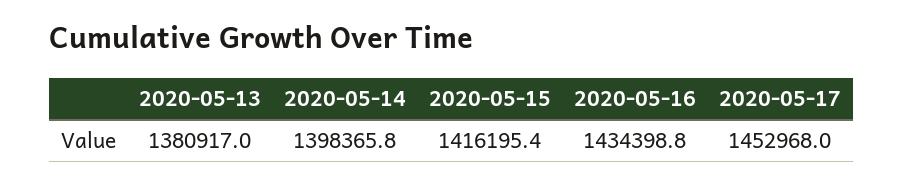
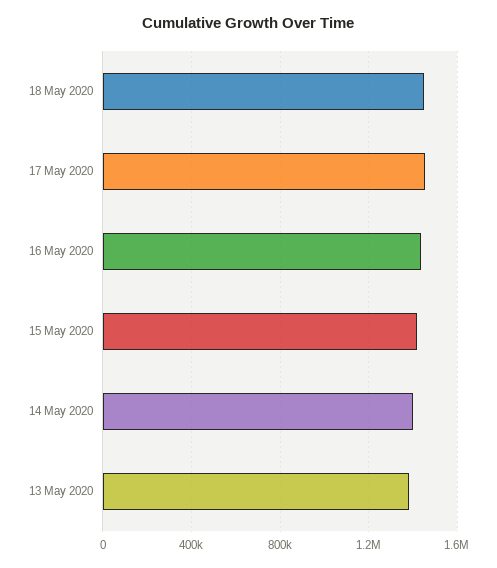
  {
    "2020-05-13": 1380917,
    "2020-05-14": 1398365.8,
    "2020-05-15": 1416195.4,
    "2020-05-16": 1434398.8,
-   "2020-05-17": 1452968
+   "2020-05-17": 1452968,
+   "18 May 2020": 1450000
  }

